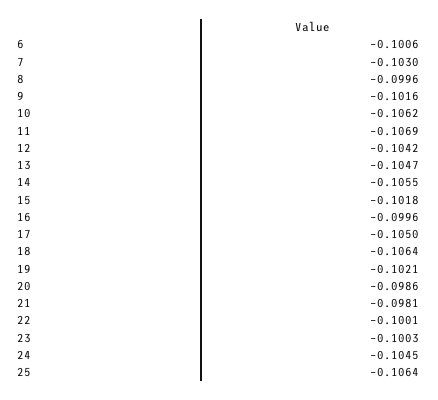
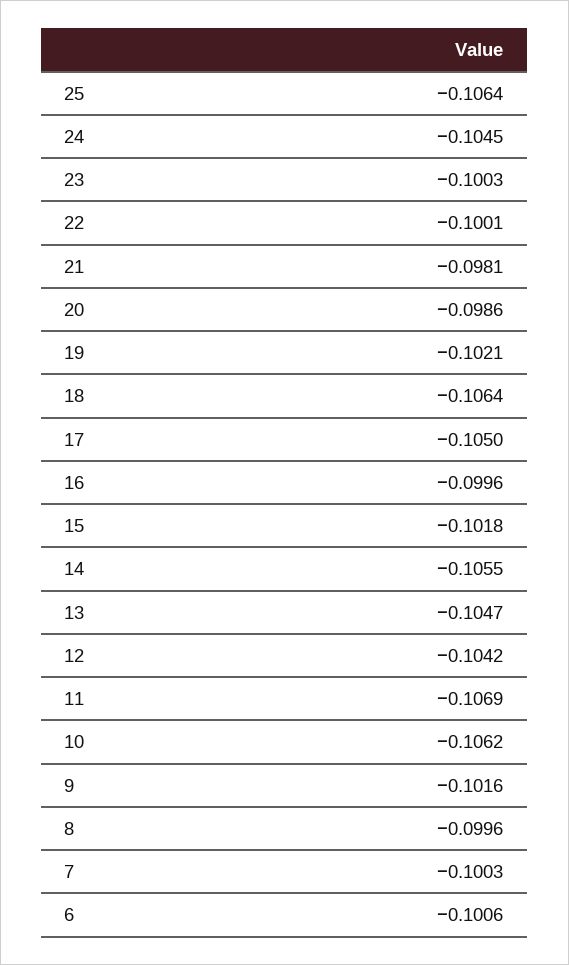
  {
    "6": -0.1006,
-   "7": -0.103,
+   "7": -0.1003,
    "8": -0.0996,
    "9": -0.1016,
    "10": -0.1062,
    "11": -0.1069,
    "12": -0.1042,
    "13": -0.1047,
    "14": -0.1055,
    "15": -0.1018,
    "16": -0.0996,
    "17": -0.105,
    "18": -0.1064,
    "19": -0.1021,
    "20": -0.0986,
    "21": -0.0981,
    "22": -0.1001,
    "23": -0.1003,
    "24": -0.1045,
    "25": -0.1064
  }

